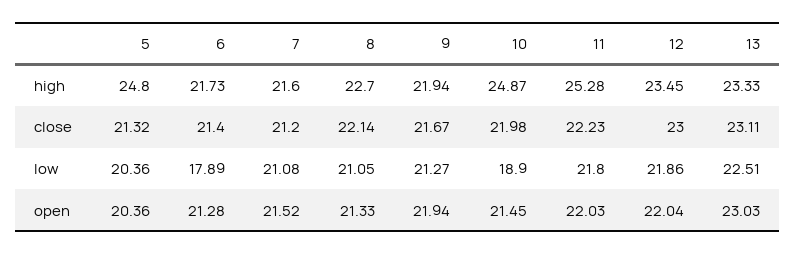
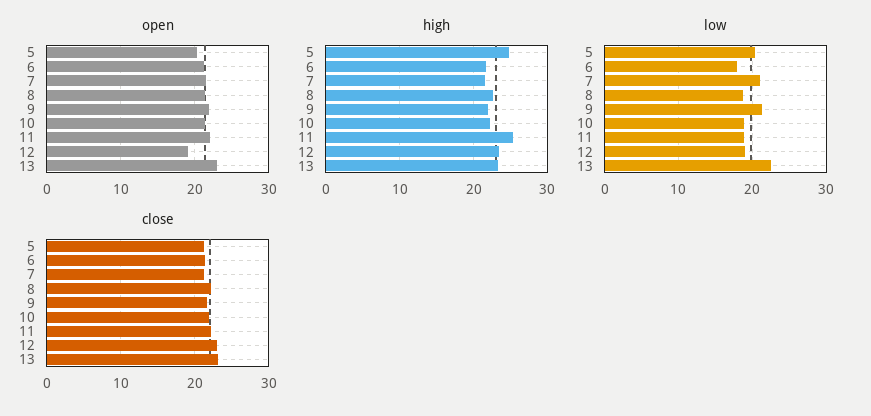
  {
    "high": {
      "5": 24.8,
      "6": 21.73,
      "7": 21.6,
      "8": 22.7,
      "9": 21.94,
-     "10": 24.87,
+     "10": 22,
      "11": 25.28,
      "12": 23.45,
      "13": 23.33
    },
    "close": {
      "5": 21.32,
      "6": 21.4,
      "7": 21.2,
      "8": 22.14,
      "9": 21.67,
      "10": 21.98,
      "11": 22.23,
      "12": 23,
      "13": 23.11
    },
    "low": {
      "5": 20.36,
      "6": 17.89,
      "7": 21.08,
-     "8": 21.05,
+     "8": 19,
      "9": 21.27,
      "10": 18.9,
-     "11": 21.8,
+     "11": 19,
-     "12": 21.86,
+     "12": 19,
      "13": 22.51
    },
    "open": {
      "5": 20.36,
      "6": 21.28,
      "7": 21.52,
      "8": 21.33,
      "9": 21.94,
      "10": 21.45,
      "11": 22.03,
-     "12": 22.04,
+     "12": 19,
      "13": 23.03
    }
  }

